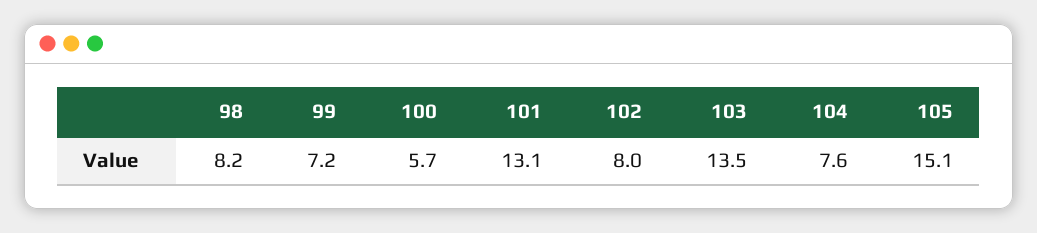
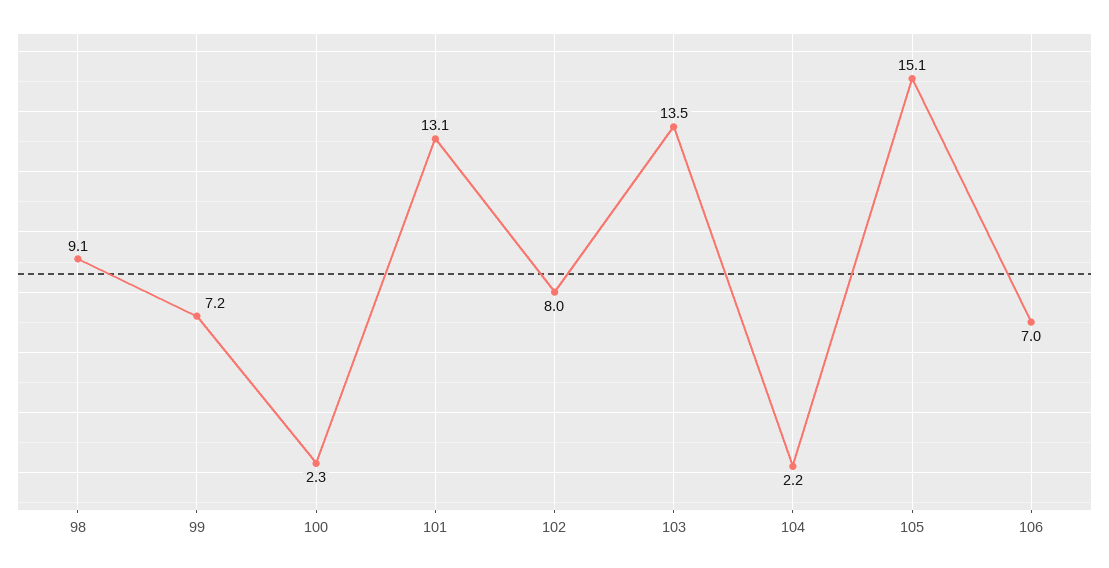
  {
-   "98": 8.2,
+   "98": 9.1,
    "99": 7.2,
-   "100": 5.7,
+   "100": 2.3,
    "101": 13.1,
    "102": 8,
    "103": 13.5,
-   "104": 7.6,
+   "104": 2.2,
-   "105": 15.1
+   "105": 15.1,
+   "106": 7
  }

